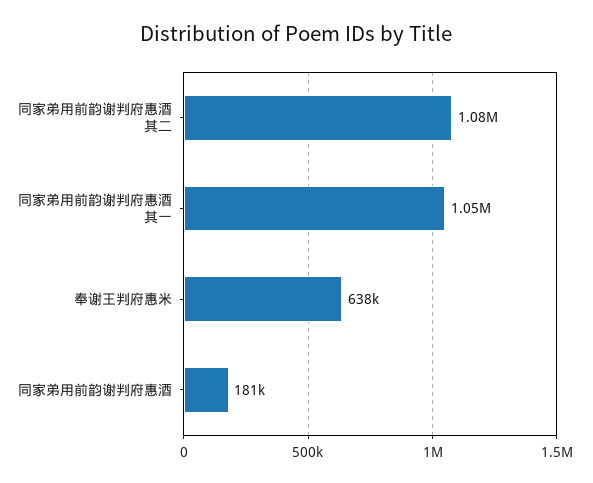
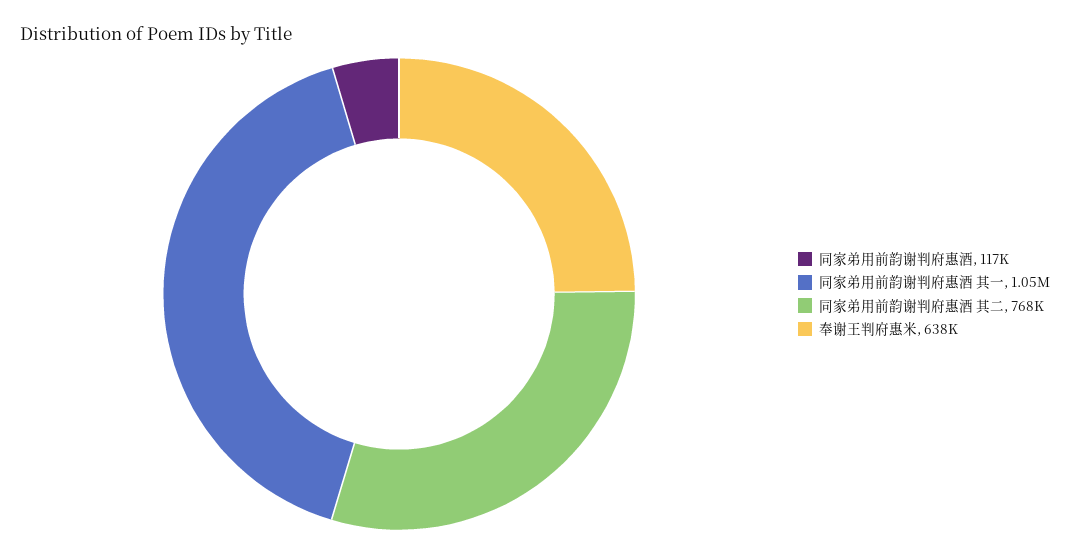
  {
-   "同家弟用前韵谢判府惠酒 其二": 1080000,
+   "同家弟用前韵谢判府惠酒 其二": 768000,
    "同家弟用前韵谢判府惠酒 其一": 1050000,
    "奉谢王判府惠米": 638000,
-   "同家弟用前韵谢判府惠酒": 181000
+   "同家弟用前韵谢判府惠酒": 117000
  }

